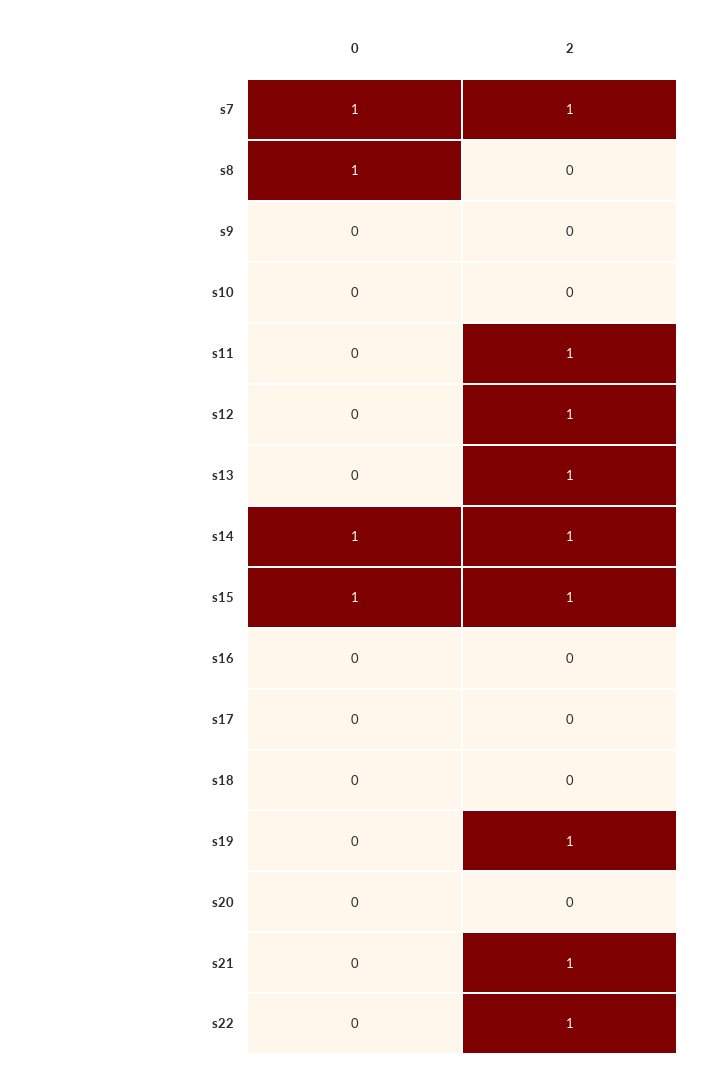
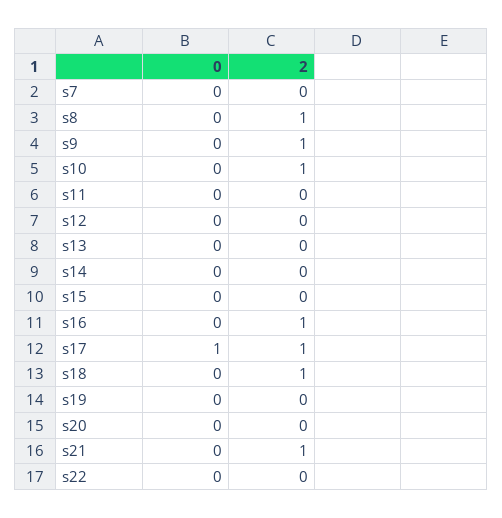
  {
    "0": {
-     "s7": 1,
+     "s7": 0,
-     "s8": 1,
+     "s8": 0,
      "s9": 0,
      "s10": 0,
      "s11": 0,
      "s12": 0,
      "s13": 0,
-     "s14": 1,
+     "s14": 0,
-     "s15": 1,
+     "s15": 0,
      "s16": 0,
-     "s17": 0,
+     "s17": 1,
      "s18": 0,
      "s19": 0,
      "s20": 0,
      "s21": 0,
      "s22": 0
    },
    "2": {
-     "s7": 1,
+     "s7": 0,
-     "s8": 0,
+     "s8": 1,
-     "s9": 0,
+     "s9": 1,
-     "s10": 0,
+     "s10": 1,
-     "s11": 1,
+     "s11": 0,
-     "s12": 1,
+     "s12": 0,
-     "s13": 1,
+     "s13": 0,
-     "s14": 1,
+     "s14": 0,
-     "s15": 1,
+     "s15": 0,
-     "s16": 0,
+     "s16": 1,
-     "s17": 0,
+     "s17": 1,
-     "s18": 0,
+     "s18": 1,
-     "s19": 1,
+     "s19": 0,
      "s20": 0,
      "s21": 1,
-     "s22": 1
+     "s22": 0
    }
  }

